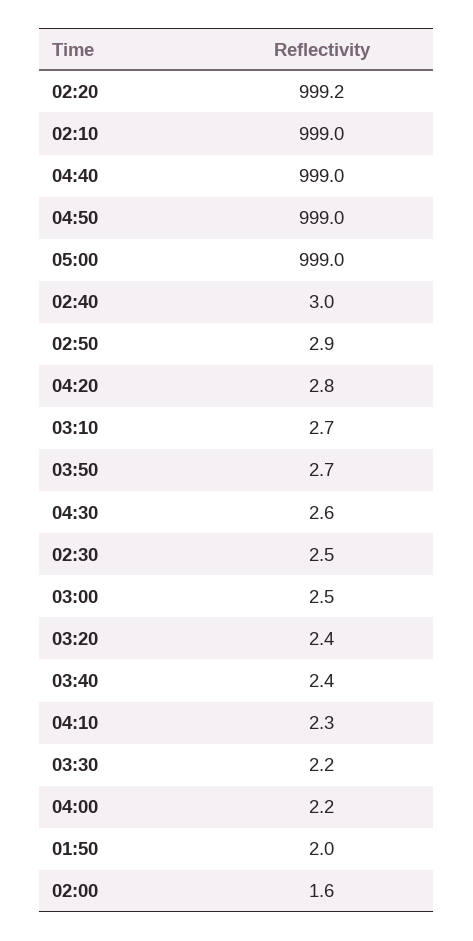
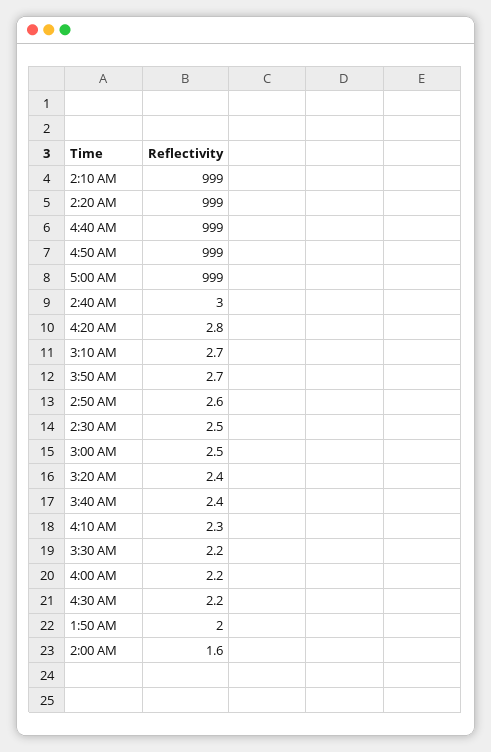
  {
-   "02:20": 999.2,
+   "02:20": 999,
    "02:10": 999,
    "04:40": 999,
    "04:50": 999,
    "05:00": 999,
    "02:40": 3,
-   "02:50": 2.9,
+   "02:50": 2.6,
    "04:20": 2.8,
    "03:10": 2.7,
    "03:50": 2.7,
-   "04:30": 2.6,
+   "04:30": 2.2,
    "02:30": 2.5,
    "03:00": 2.5,
    "03:20": 2.4,
    "03:40": 2.4,
    "04:10": 2.3,
    "03:30": 2.2,
    "04:00": 2.2,
    "01:50": 2,
    "02:00": 1.6
  }

